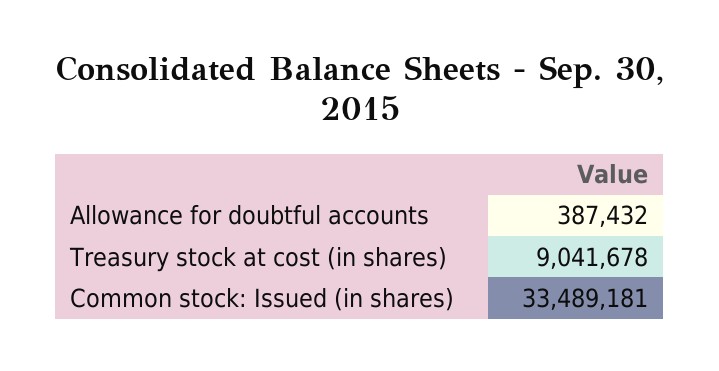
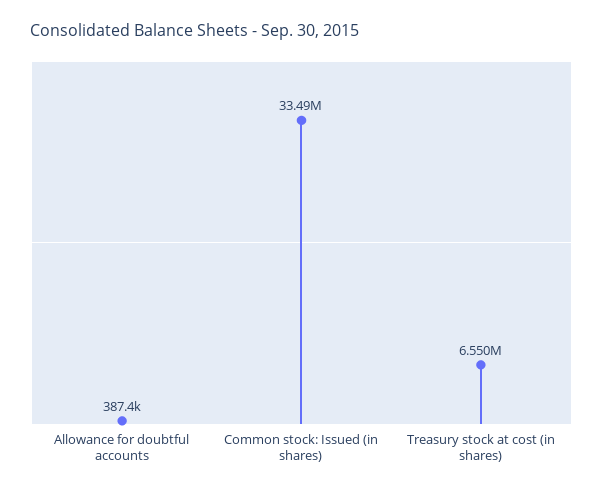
  {
    "Allowance for doubtful accounts": 387432,
-   "Treasury stock at cost (in shares)": 9041678,
+   "Treasury stock at cost (in shares)": 6550000,
    "Common stock: Issued (in shares)": 33489181
  }

